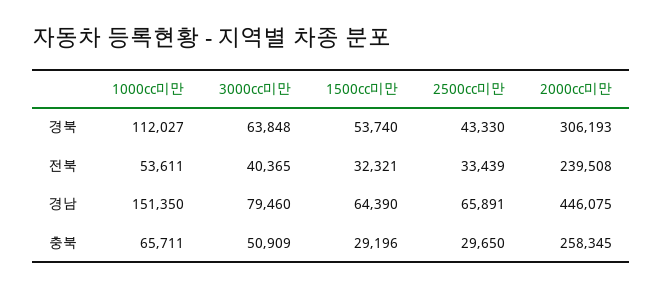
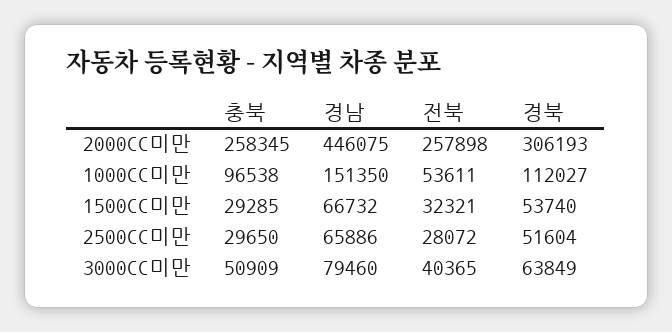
  {
    "1000cc미만": {
      "경북": 112027,
      "전북": 53611,
      "경남": 151350,
-     "충북": 65711
+     "충북": 96538
    },
    "3000cc미만": {
-     "경북": 63848,
+     "경북": 63849,
      "전북": 40365,
      "경남": 79460,
      "충북": 50909
    },
    "1500cc미만": {
      "경북": 53740,
      "전북": 32321,
-     "경남": 64390,
+     "경남": 66732,
-     "충북": 29196
+     "충북": 29285
    },
    "2500cc미만": {
-     "경북": 43330,
+     "경북": 51604,
-     "전북": 33439,
+     "전북": 28072,
-     "경남": 65891,
+     "경남": 65886,
      "충북": 29650
    },
    "2000cc미만": {
      "경북": 306193,
-     "전북": 239508,
+     "전북": 257898,
      "경남": 446075,
      "충북": 258345
    }
  }

